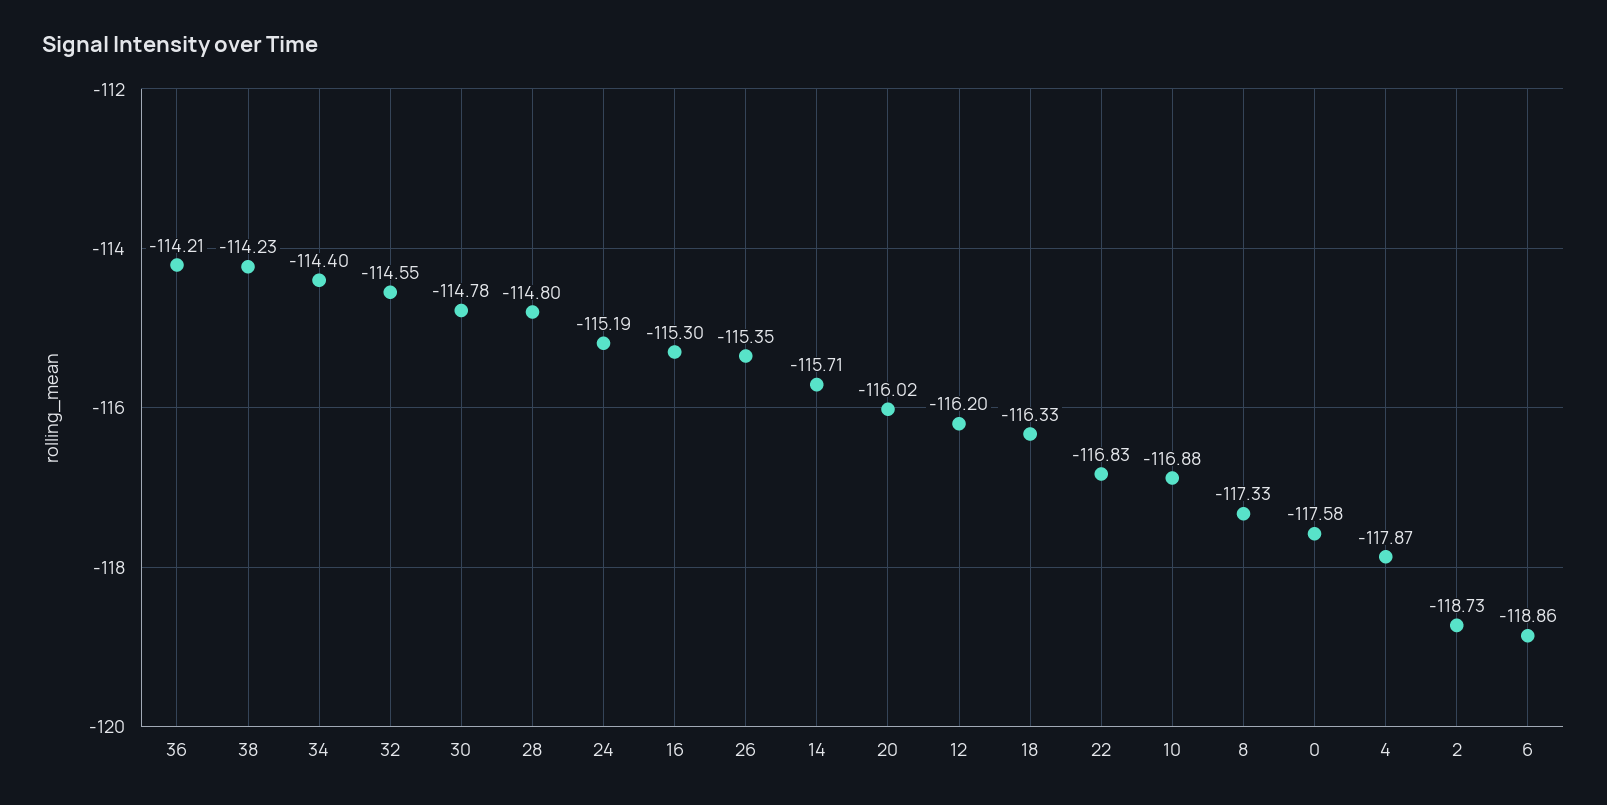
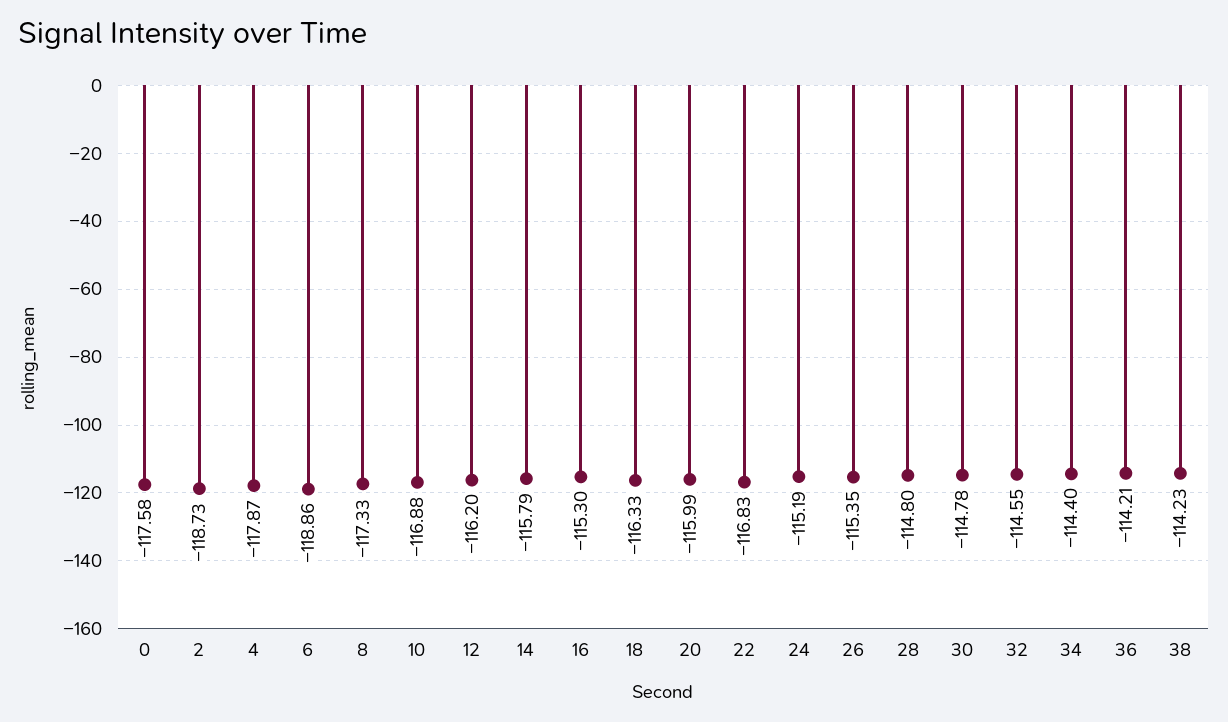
  {
    "36": -114.21,
    "38": -114.23,
    "34": -114.4,
    "32": -114.55,
    "30": -114.78,
    "28": -114.8,
    "24": -115.19,
    "16": -115.3,
    "26": -115.35,
-   "14": -115.71,
+   "14": -115.79,
-   "20": -116.02,
+   "20": -115.99,
    "12": -116.2,
    "18": -116.33,
    "22": -116.83,
    "10": -116.88,
    "8": -117.33,
    "0": -117.58,
    "4": -117.87,
    "2": -118.73,
    "6": -118.86
  }

